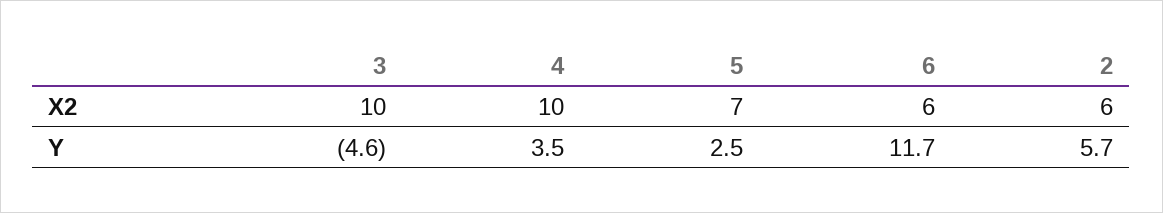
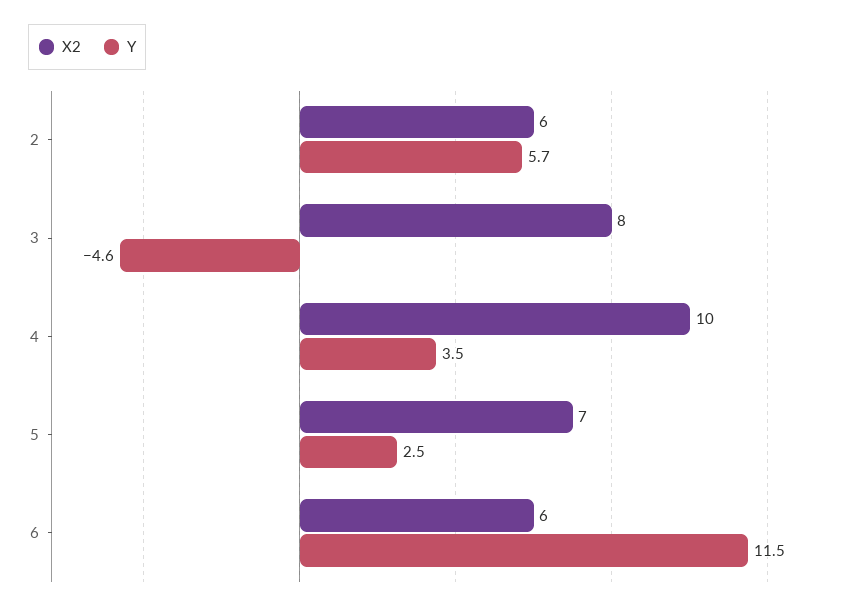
  {
    "X2": {
-     "3": 10,
+     "3": 8,
      "4": 10,
      "5": 7,
      "6": 6,
      "2": 6
    },
    "Y": {
      "3": -4.6,
      "4": 3.5,
      "5": 2.5,
-     "6": 11.7,
+     "6": 11.5,
      "2": 5.7
    }
  }

